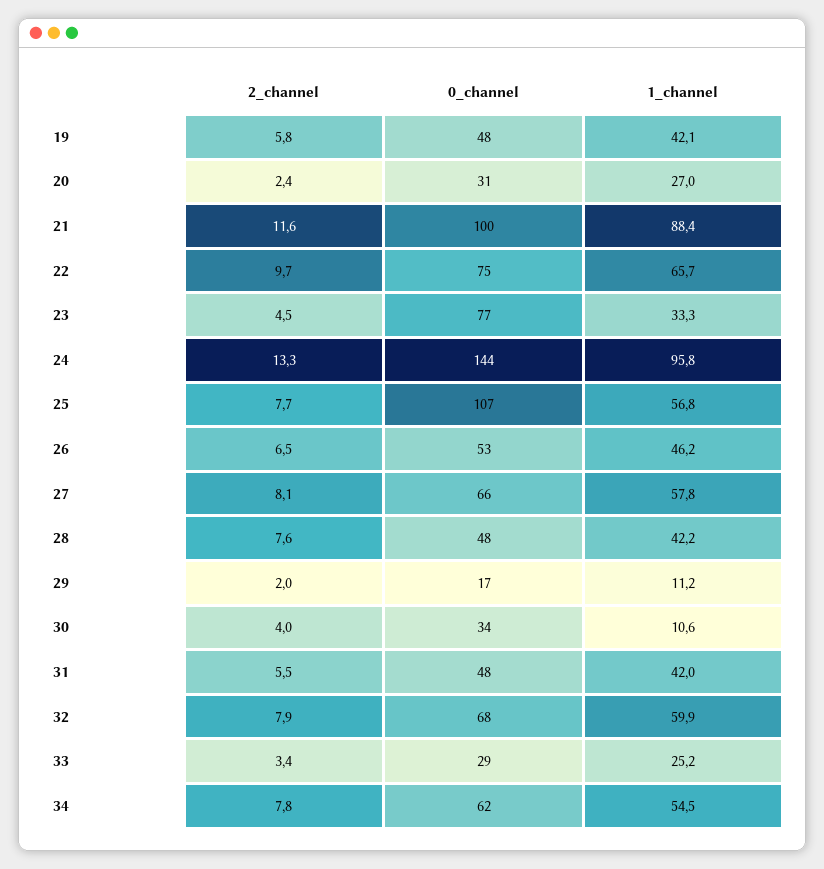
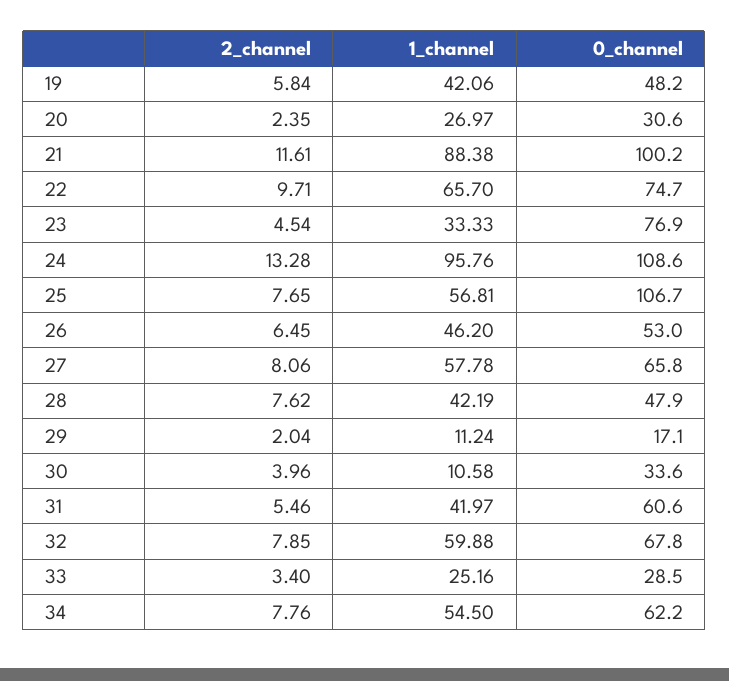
  {
    "2_channel": {
      "19": 5.84,
      "20": 2.35,
      "21": 11.61,
      "22": 9.71,
      "23": 4.54,
      "24": 13.28,
      "25": 7.65,
      "26": 6.45,
      "27": 8.06,
      "28": 7.62,
      "29": 2.04,
      "30": 3.96,
      "31": 5.46,
      "32": 7.85,
      "33": 3.4,
      "34": 7.76
    },
    "0_channel": {
      "19": 48.2,
      "20": 30.6,
      "21": 100.2,
      "22": 74.7,
      "23": 76.9,
-     "24": 144,
+     "24": 108.6,
      "25": 106.7,
      "26": 53,
      "27": 65.8,
      "28": 47.9,
      "29": 17.1,
      "30": 33.6,
-     "31": 48,
+     "31": 60.6,
      "32": 67.8,
      "33": 28.5,
      "34": 62.2
    },
    "1_channel": {
      "19": 42.06,
      "20": 26.97,
      "21": 88.38,
      "22": 65.7,
      "23": 33.33,
      "24": 95.76,
      "25": 56.81,
      "26": 46.2,
      "27": 57.78,
      "28": 42.19,
      "29": 11.24,
      "30": 10.58,
      "31": 41.97,
      "32": 59.88,
      "33": 25.16,
      "34": 54.5
    }
  }

